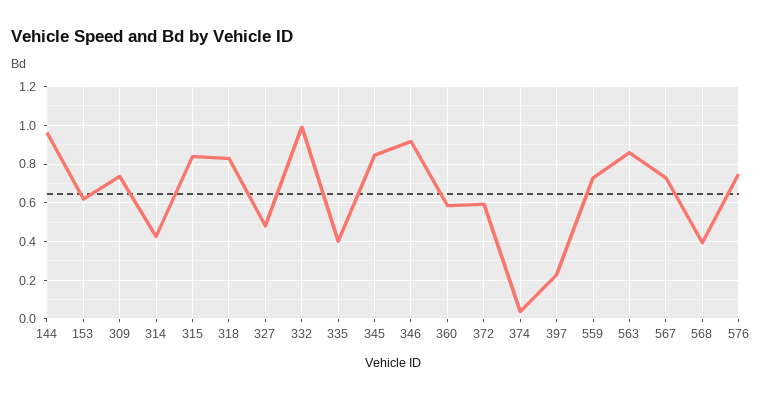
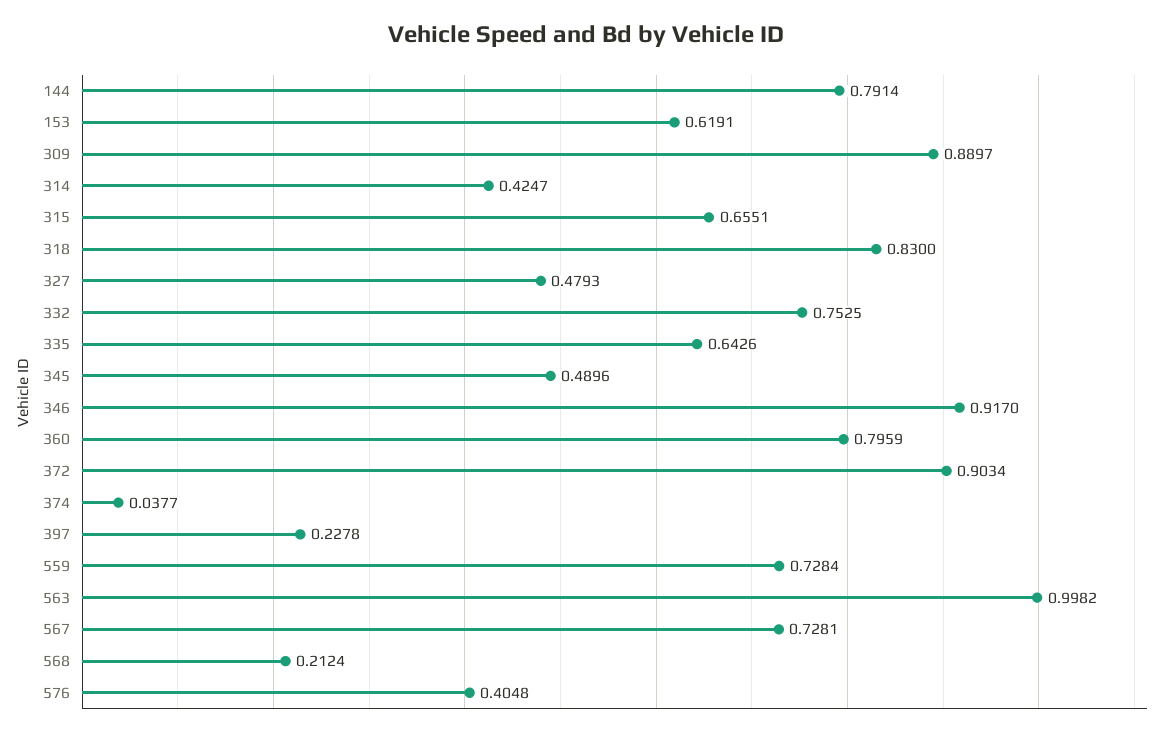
  {
-   "144": 0.95,
+   "144": 0.7914,
    "153": 0.6191,
-   "309": 0.75,
+   "309": 0.8897,
    "314": 0.4247,
-   "315": 0.85,
+   "315": 0.6551,
    "318": 0.83,
    "327": 0.4793,
-   "332": 1,
+   "332": 0.7525,
-   "335": 0.4,
+   "335": 0.6426,
-   "345": 0.85,
+   "345": 0.4896,
    "346": 0.917,
-   "360": 0.6,
+   "360": 0.7959,
-   "372": 0.6,
+   "372": 0.9034,
    "374": 0.0377,
    "397": 0.2278,
    "559": 0.7284,
-   "563": 0.85,
+   "563": 0.9982,
    "567": 0.7281,
-   "568": 0.4,
+   "568": 0.2124,
-   "576": 0.75
+   "576": 0.4048
  }

